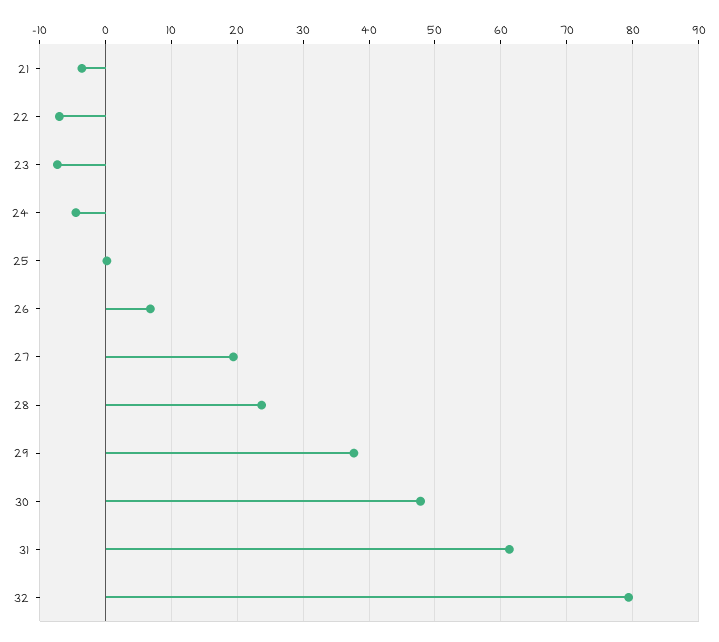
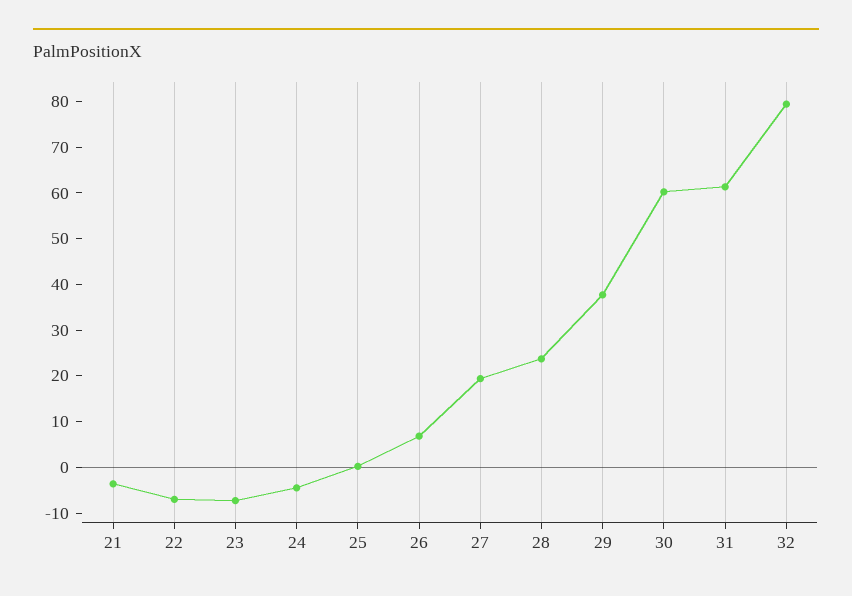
  {
    "21": -4,
    "22": -7,
    "23": -7,
    "24": -5,
    "25": 0,
    "26": 7,
    "27": 19,
    "28": 24,
    "29": 38,
-   "30": 48,
+   "30": 60,
    "31": 61,
    "32": 79
  }

